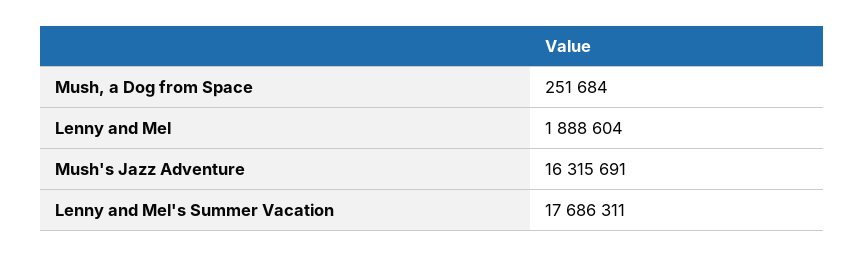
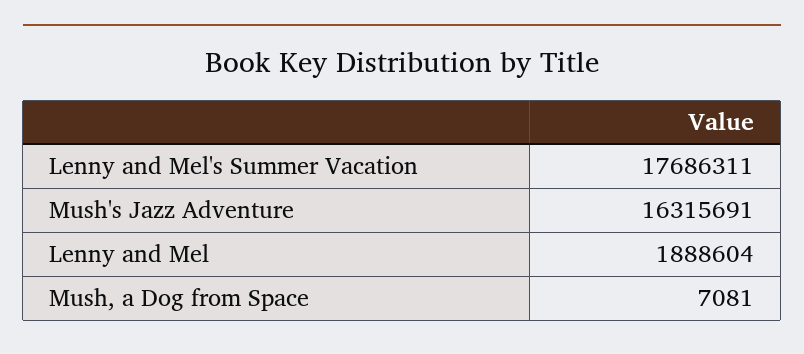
  {
-   "Mush, a Dog from Space": 251684,
+   "Mush, a Dog from Space": 7081,
    "Lenny and Mel": 1888604,
    "Mush's Jazz Adventure": 16315691,
    "Lenny and Mel's Summer Vacation": 17686311
  }

